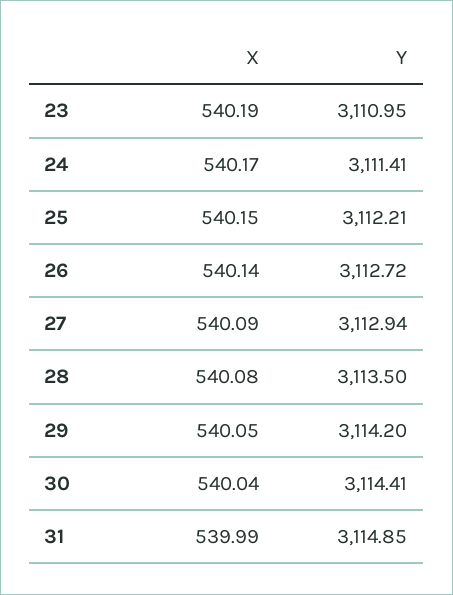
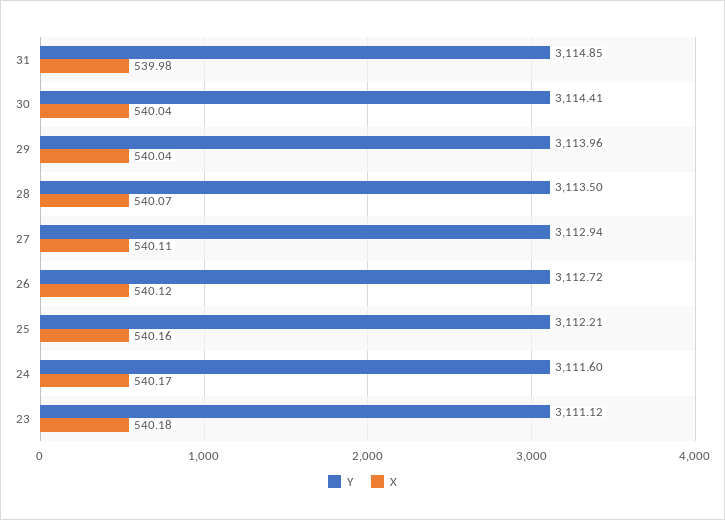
  {
    "X": {
-     "23": 540.19,
+     "23": 540.18,
      "24": 540.17,
-     "25": 540.15,
+     "25": 540.16,
-     "26": 540.14,
+     "26": 540.12,
-     "27": 540.09,
+     "27": 540.11,
-     "28": 540.08,
+     "28": 540.07,
-     "29": 540.05,
+     "29": 540.04,
      "30": 540.04,
-     "31": 539.99
+     "31": 539.98
    },
    "Y": {
-     "23": 3110.95,
+     "23": 3111.12,
-     "24": 3111.41,
+     "24": 3111.6,
      "25": 3112.21,
      "26": 3112.72,
      "27": 3112.94,
      "28": 3113.5,
-     "29": 3114.2,
+     "29": 3113.96,
      "30": 3114.41,
      "31": 3114.85
    }
  }

